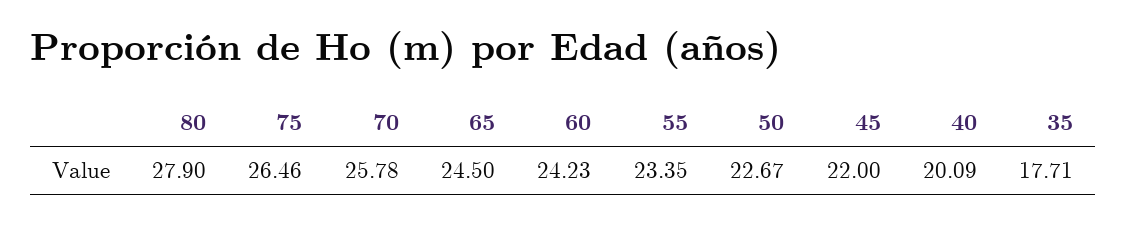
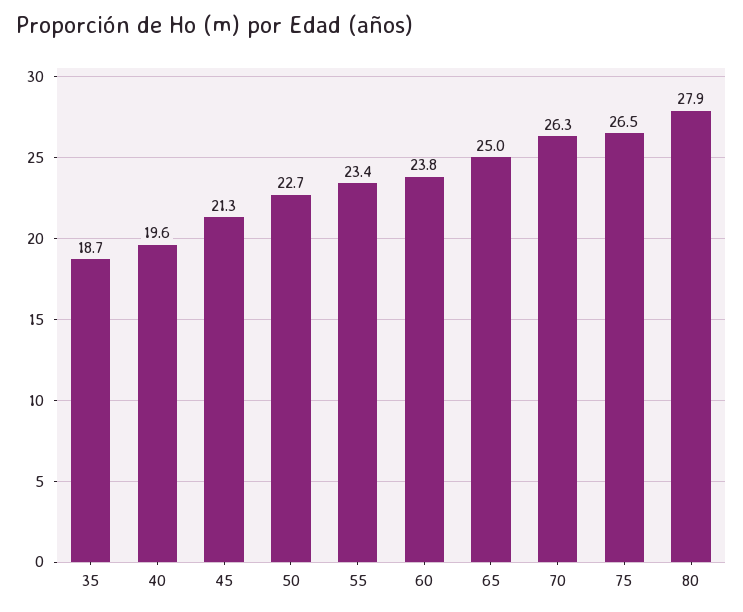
  {
    "80": 27.9,
    "75": 26.46,
-   "70": 25.78,
+   "70": 26.3,
-   "65": 24.5,
+   "65": 25,
-   "60": 24.23,
+   "60": 23.8,
    "55": 23.35,
    "50": 22.67,
-   "45": 22,
+   "45": 21.3,
-   "40": 20.09,
+   "40": 19.6,
-   "35": 17.71
+   "35": 18.7
  }

